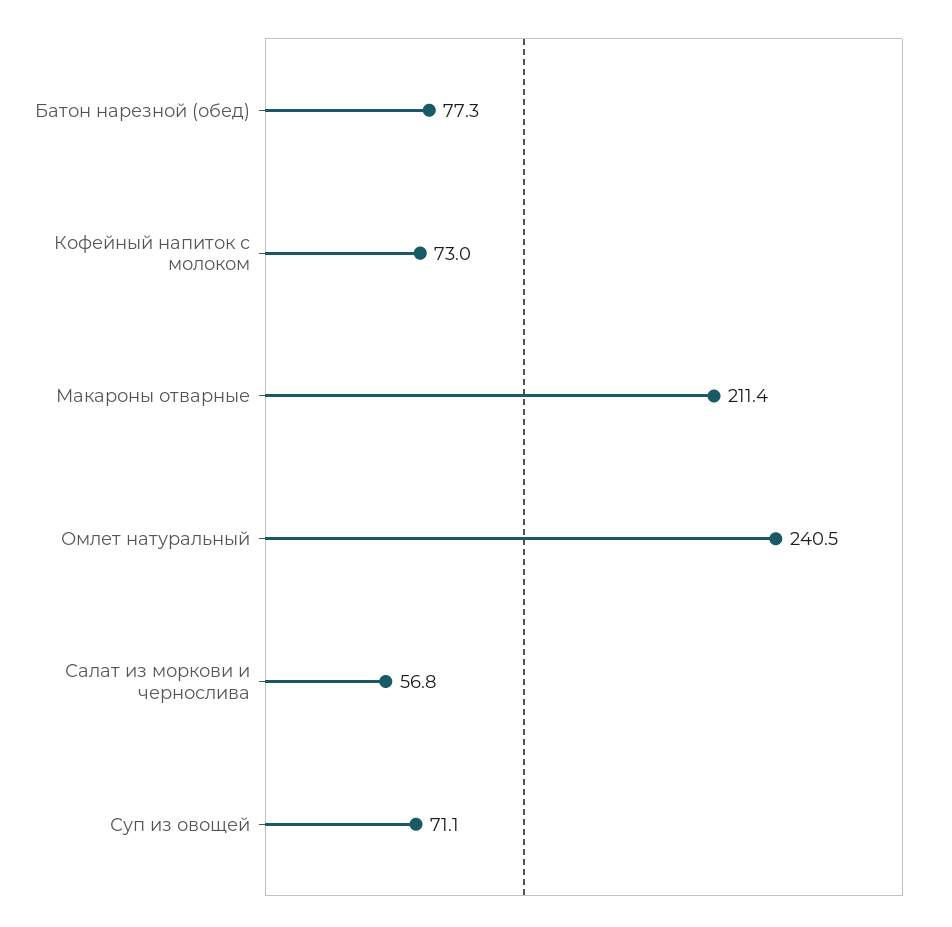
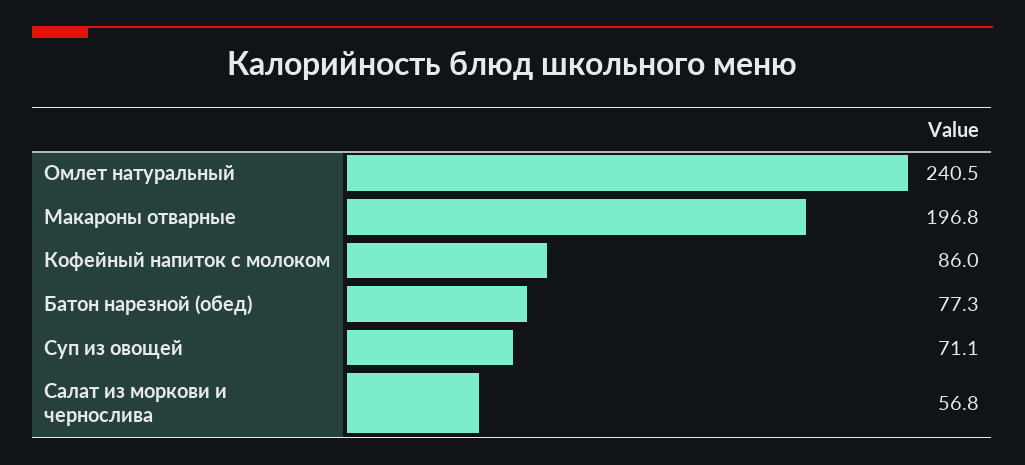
  {
    "Батон нарезной (обед)": 77.3,
-   "Кофейный напиток с молоком": 73,
+   "Кофейный напиток с молоком": 86,
-   "Макароны отварные": 211.4,
+   "Макароны отварные": 196.8,
    "Омлет натуральный": 240.5,
    "Салат из моркови и чернослива": 56.8,
    "Суп из овощей": 71.1
  }

